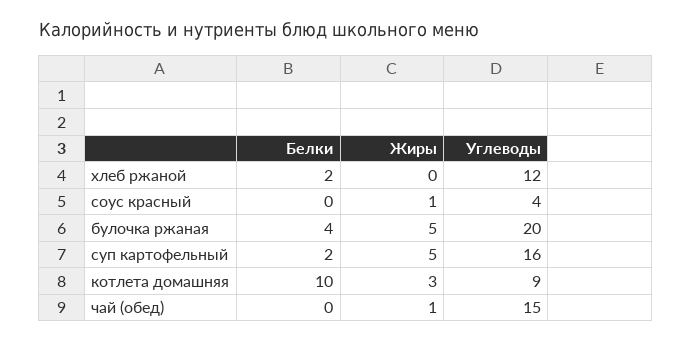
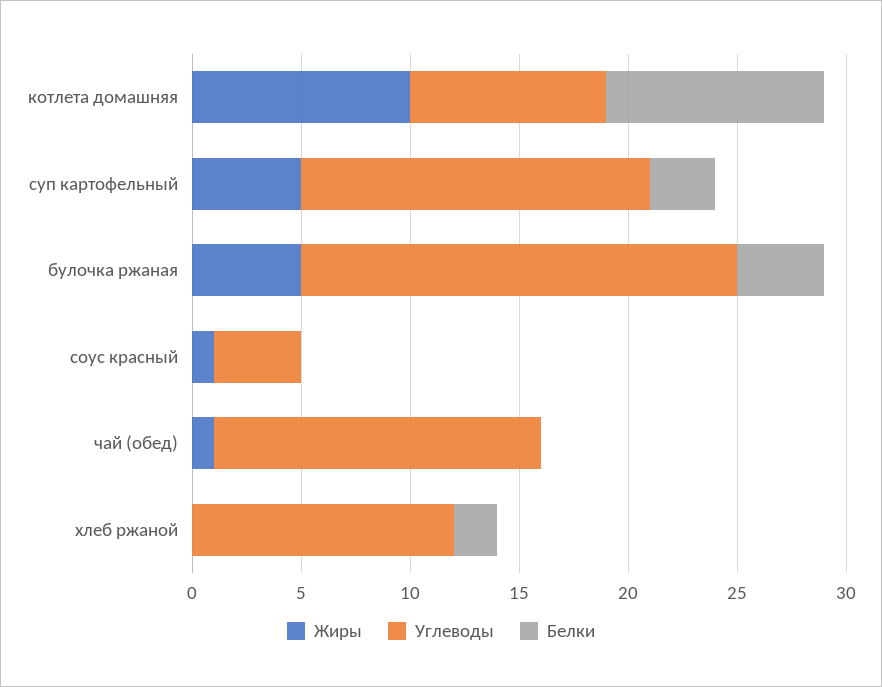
  {
    "Белки": {
      "хлеб ржаной": 2,
      "соус красный": 0,
      "булочка ржаная": 4,
-     "суп картофельный": 2,
+     "суп картофельный": 3,
      "котлета домашняя": 10,
      "чай (обед)": 0
    },
    "Жиры": {
      "хлеб ржаной": 0,
      "соус красный": 1,
      "булочка ржаная": 5,
      "суп картофельный": 5,
-     "котлета домашняя": 3,
+     "котлета домашняя": 10,
      "чай (обед)": 1
    },
    "Углеводы": {
      "хлеб ржаной": 12,
      "соус красный": 4,
      "булочка ржаная": 20,
      "суп картофельный": 16,
      "котлета домашняя": 9,
      "чай (обед)": 15
    }
  }

